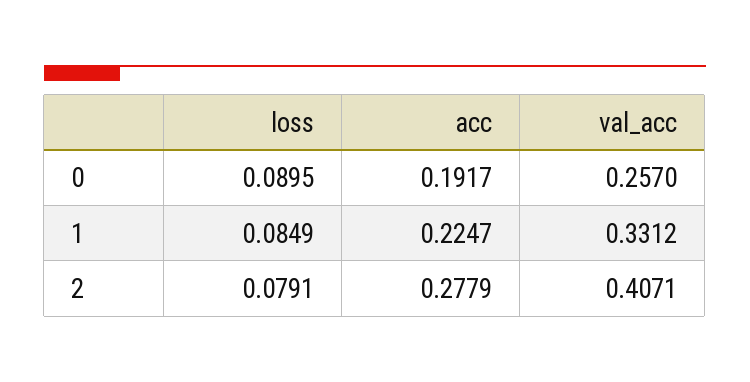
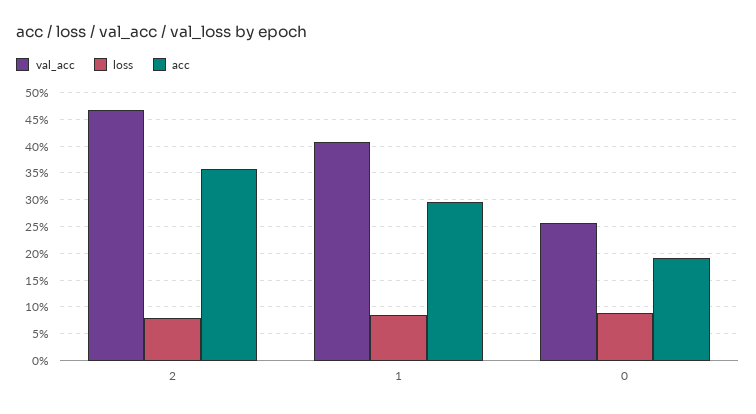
  {
    "loss": {
      "0": 0.0895,
      "1": 0.0849,
      "2": 0.0791
    },
    "acc": {
      "0": 0.1917,
-     "1": 0.2247,
+     "1": 0.3,
-     "2": 0.2779
+     "2": 0.35
    },
    "val_acc": {
      "0": 0.257,
-     "1": 0.3312,
+     "1": 0.4,
-     "2": 0.4071
+     "2": 0.475
    }
  }

